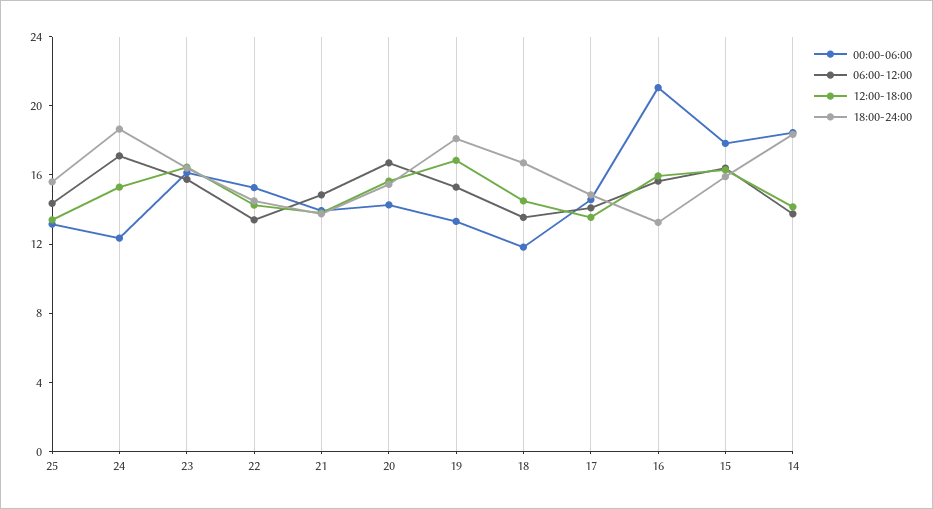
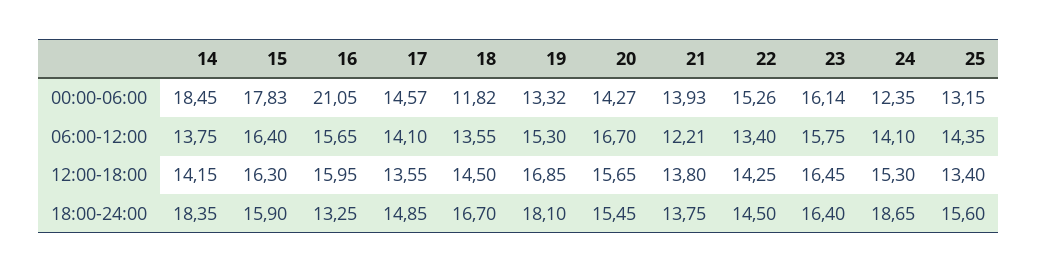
  {
    "00:00-06:00": {
      "25": 13.15,
      "24": 12.35,
      "23": 16.14,
      "22": 15.26,
      "21": 13.93,
      "20": 14.27,
      "19": 13.32,
      "18": 11.82,
      "17": 14.57,
      "16": 21.05,
      "15": 17.83,
      "14": 18.45
    },
    "06:00-12:00": {
      "25": 14.35,
-     "24": 17,
+     "24": 14.1,
      "23": 15.75,
      "22": 13.4,
-     "21": 15,
+     "21": 12.21,
      "20": 16.7,
      "19": 15.3,
      "18": 13.55,
      "17": 14.1,
      "16": 15.65,
      "15": 16.4,
      "14": 13.75
    },
    "12:00-18:00": {
      "25": 13.4,
      "24": 15.3,
      "23": 16.45,
      "22": 14.25,
      "21": 13.8,
      "20": 15.65,
      "19": 16.85,
      "18": 14.5,
      "17": 13.55,
      "16": 15.95,
      "15": 16.3,
      "14": 14.15
    },
    "18:00-24:00": {
      "25": 15.6,
      "24": 18.65,
      "23": 16.4,
      "22": 14.5,
      "21": 13.75,
      "20": 15.45,
      "19": 18.1,
      "18": 16.7,
      "17": 14.85,
      "16": 13.25,
      "15": 15.9,
      "14": 18.35
    }
  }

